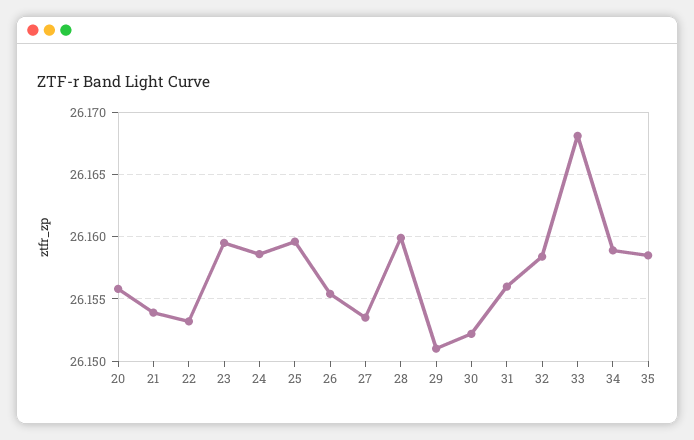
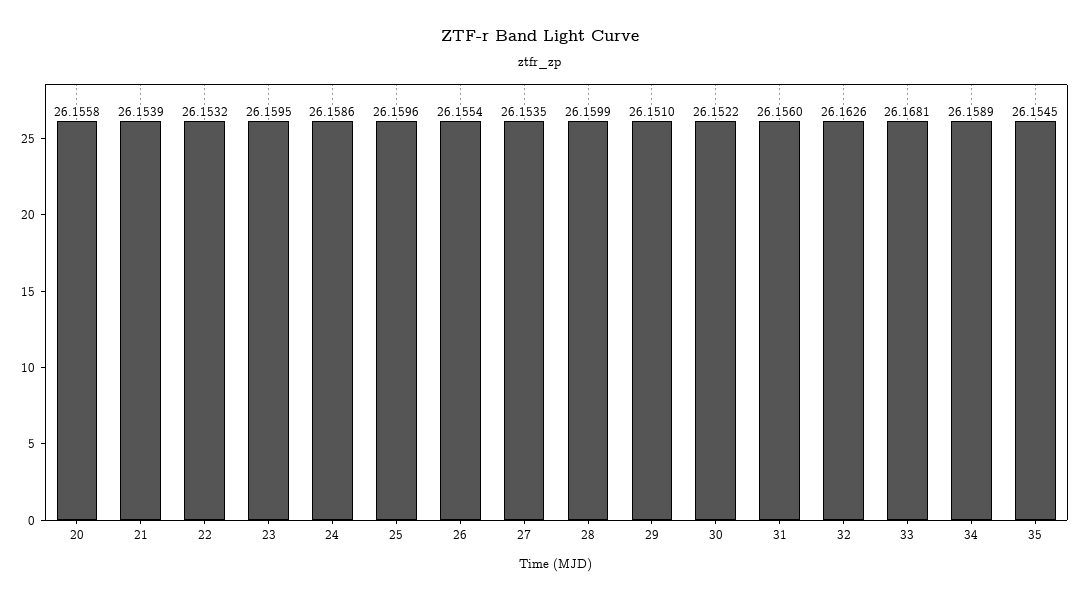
  {
    "20": 26.1558,
    "21": 26.1539,
    "22": 26.1532,
    "23": 26.1595,
    "24": 26.1586,
    "25": 26.1596,
    "26": 26.1554,
    "27": 26.1535,
    "28": 26.1599,
    "29": 26.151,
    "30": 26.1522,
    "31": 26.156,
-   "32": 26.1585,
+   "32": 26.1626,
    "33": 26.1681,
    "34": 26.1589,
-   "35": 26.1585
+   "35": 26.1545
  }

